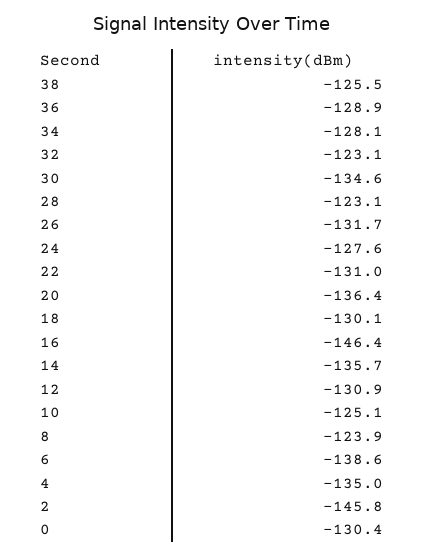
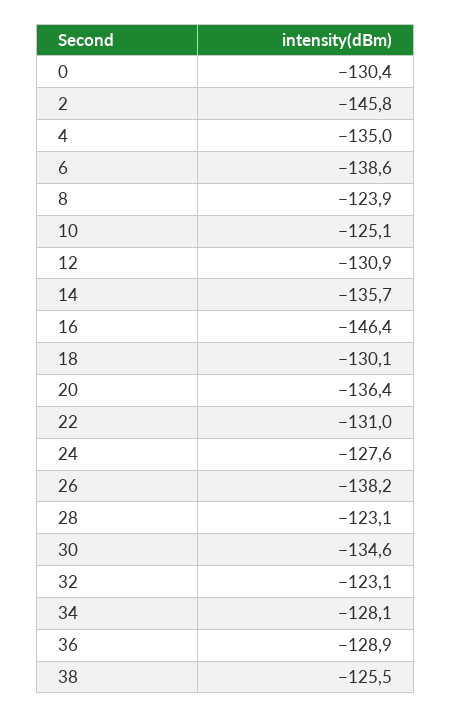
  {
    "38": -125.5,
    "36": -128.9,
    "34": -128.1,
    "32": -123.1,
    "30": -134.6,
    "28": -123.1,
-   "26": -131.7,
+   "26": -138.2,
    "24": -127.6,
    "22": -131,
    "20": -136.4,
    "18": -130.1,
    "16": -146.4,
    "14": -135.7,
    "12": -130.9,
    "10": -125.1,
    "8": -123.9,
    "6": -138.6,
    "4": -135,
    "2": -145.8,
    "0": -130.4
  }

